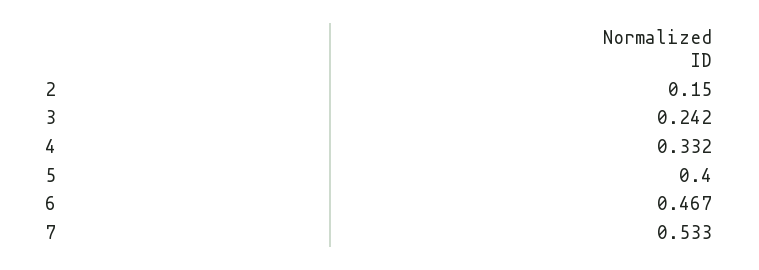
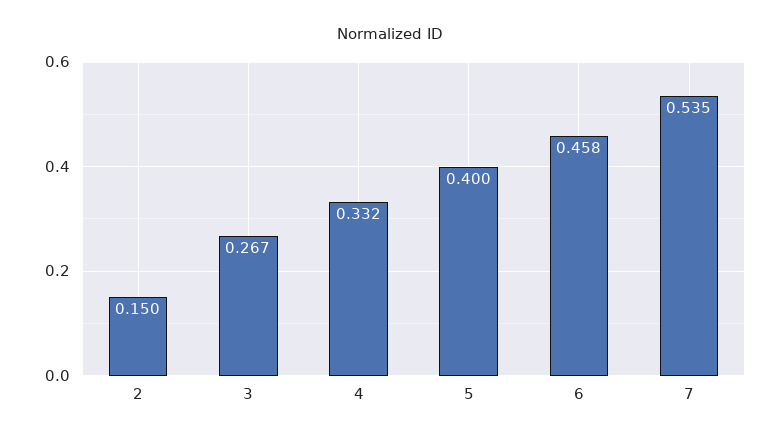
  {
    "2": 0.15,
-   "3": 0.242,
+   "3": 0.267,
    "4": 0.332,
    "5": 0.4,
-   "6": 0.467,
+   "6": 0.458,
-   "7": 0.533
+   "7": 0.535
  }

